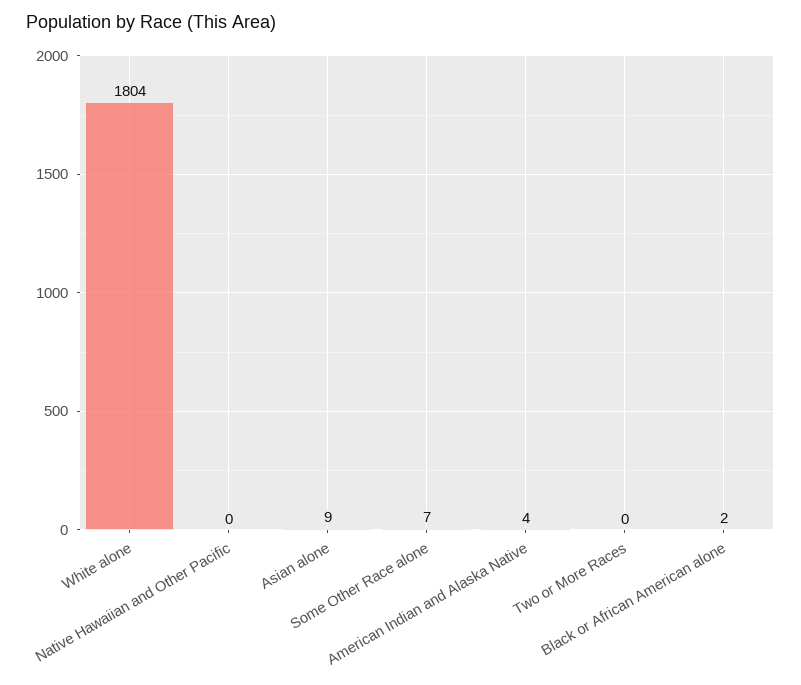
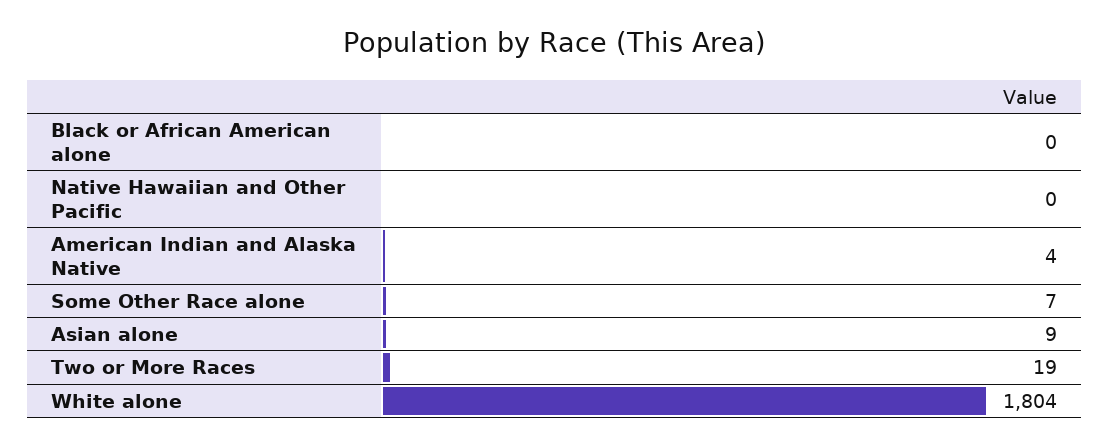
  {
    "White alone": 1804,
    "Native Hawaiian and Other Pacific": 0,
    "Asian alone": 9,
    "Some Other Race alone": 7,
    "American Indian and Alaska Native": 4,
-   "Two or More Races": 0,
+   "Two or More Races": 19,
-   "Black or African American alone": 2
+   "Black or African American alone": 0
  }

